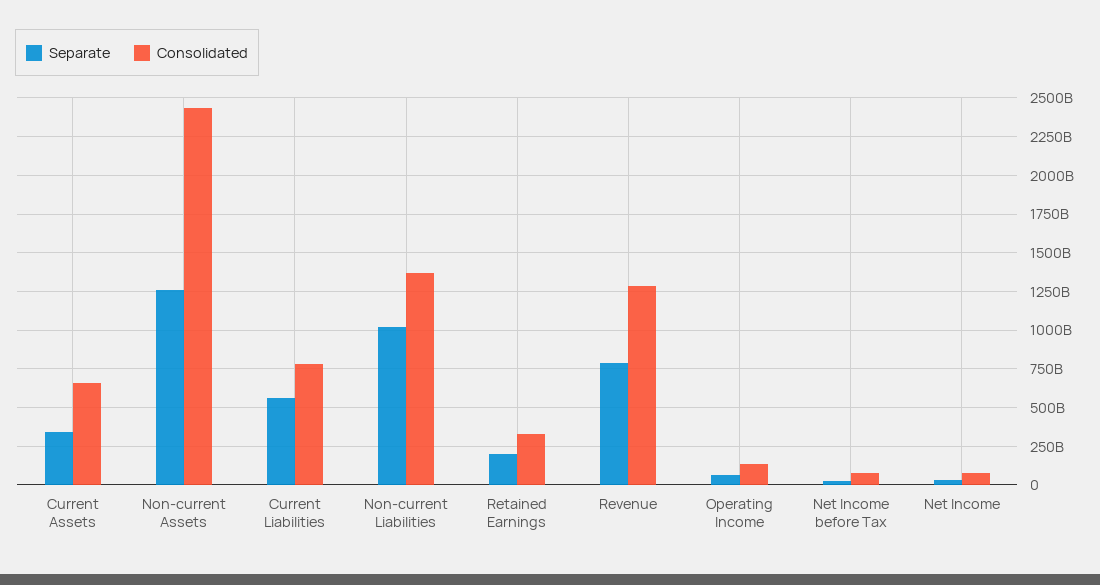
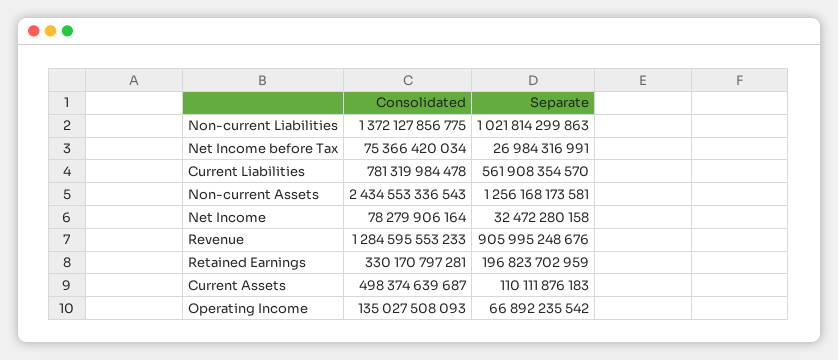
  {
    "Separate": {
-     "Current Assets": 350000000000,
+     "Current Assets": 110111876183,
      "Non-current Assets": 1256168173581,
      "Current Liabilities": 561908354570,
      "Non-current Liabilities": 1021814299863,
      "Retained Earnings": 196823702959,
-     "Revenue": 800000000000,
+     "Revenue": 905995248676,
      "Operating Income": 66892235542,
      "Net Income before Tax": 26984316991,
      "Net Income": 32472280158
    },
    "Consolidated": {
-     "Current Assets": 650000000000,
+     "Current Assets": 498374639687,
      "Non-current Assets": 2434553336543,
      "Current Liabilities": 781319984478,
      "Non-current Liabilities": 1372127856775,
      "Retained Earnings": 330170797281,
      "Revenue": 1284595553233,
      "Operating Income": 135027508093,
      "Net Income before Tax": 75366420034,
      "Net Income": 78279906164
    }
  }

